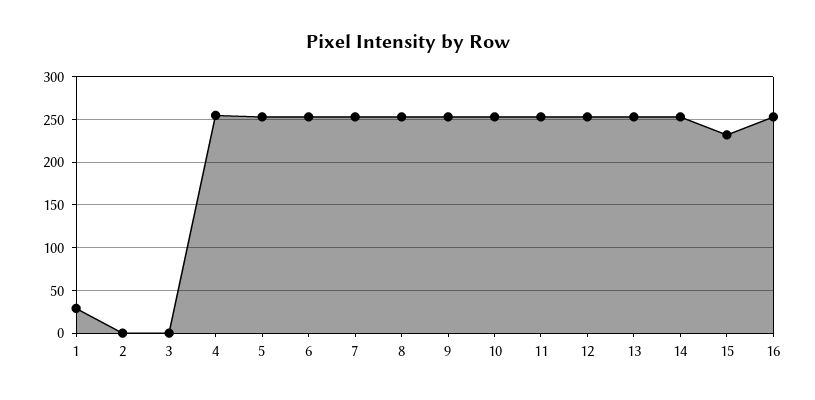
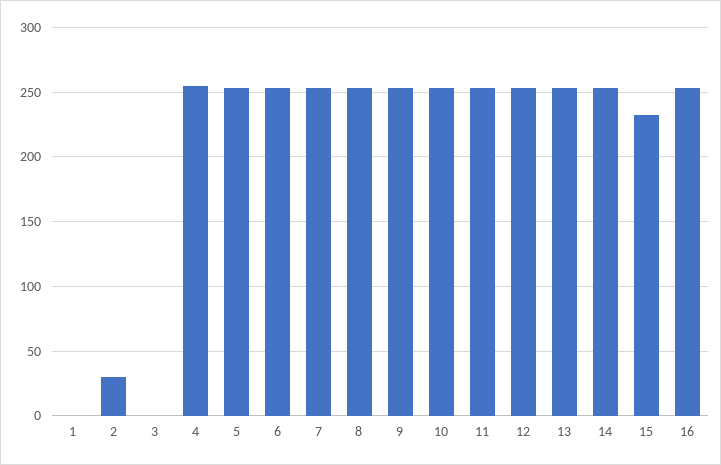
  {
-   "1": 30,
+   "1": 0,
-   "2": 0,
+   "2": 30,
    "3": 0,
    "4": 255,
    "5": 255,
    "6": 255,
    "7": 255,
    "8": 255,
    "9": 255,
    "10": 255,
    "11": 255,
    "12": 255,
    "13": 255,
    "14": 255,
    "15": 230,
    "16": 255
  }

